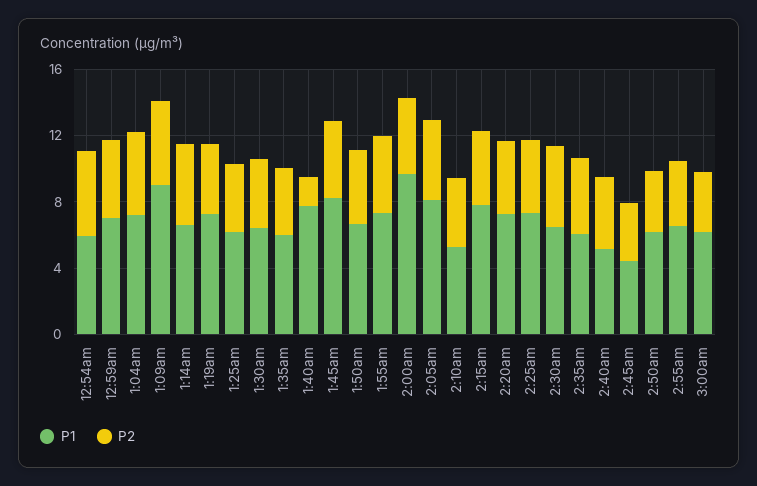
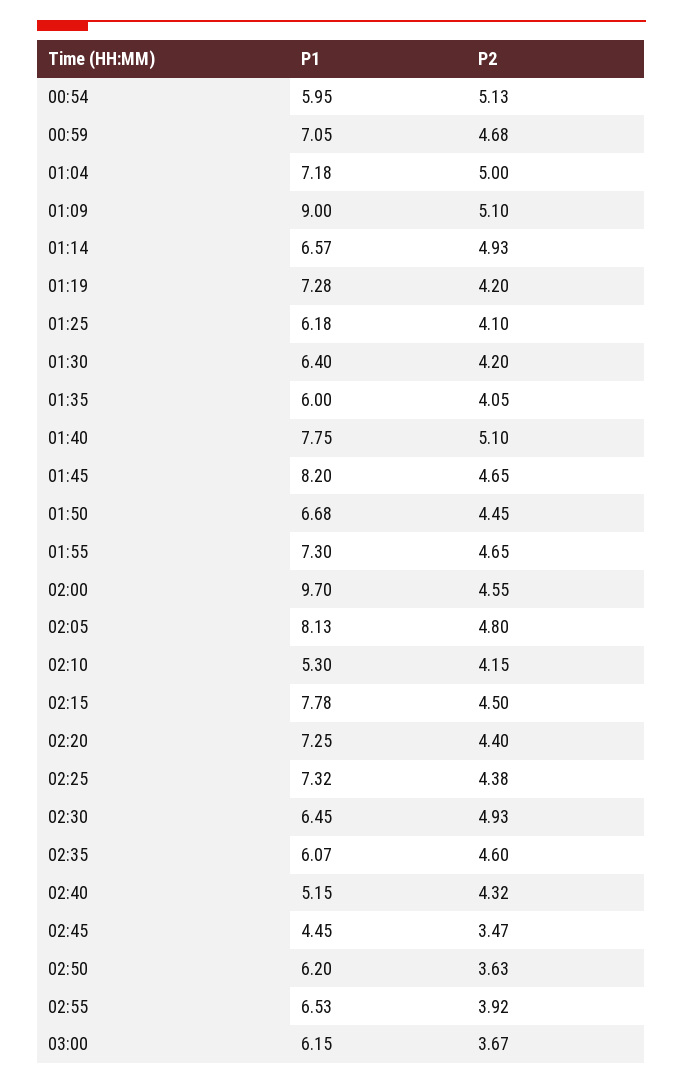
  {
    "P1": {
      "12:54am": 5.95,
      "12:59am": 7.05,
      "1:04am": 7.18,
      "1:09am": 9,
      "1:14am": 6.57,
      "1:19am": 7.28,
      "1:25am": 6.18,
      "1:30am": 6.4,
      "1:35am": 6,
      "1:40am": 7.75,
      "1:45am": 8.2,
      "1:50am": 6.68,
      "1:55am": 7.3,
      "2:00am": 9.7,
      "2:05am": 8.13,
      "2:10am": 5.3,
      "2:15am": 7.78,
      "2:20am": 7.25,
      "2:25am": 7.32,
      "2:30am": 6.45,
      "2:35am": 6.07,
      "2:40am": 5.15,
      "2:45am": 4.45,
      "2:50am": 6.2,
      "2:55am": 6.53,
      "3:00am": 6.15
    },
    "P2": {
      "12:54am": 5.13,
      "12:59am": 4.68,
      "1:04am": 5,
      "1:09am": 5.1,
      "1:14am": 4.93,
      "1:19am": 4.2,
      "1:25am": 4.1,
      "1:30am": 4.2,
      "1:35am": 4.05,
-     "1:40am": 2,
+     "1:40am": 5.1,
      "1:45am": 4.65,
      "1:50am": 4.45,
      "1:55am": 4.65,
      "2:00am": 4.55,
      "2:05am": 4.8,
      "2:10am": 4.15,
      "2:15am": 4.5,
      "2:20am": 4.4,
      "2:25am": 4.38,
      "2:30am": 4.93,
      "2:35am": 4.6,
      "2:40am": 4.32,
      "2:45am": 3.47,
      "2:50am": 3.63,
      "2:55am": 3.92,
      "3:00am": 3.67
    }
  }

